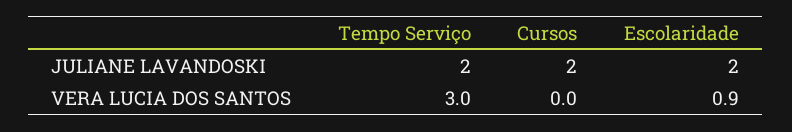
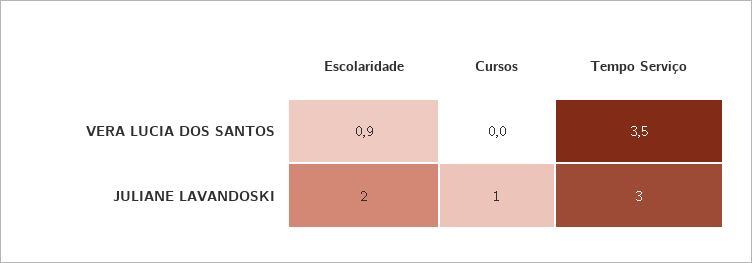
  {
    "Tempo Serviço": {
-     "JULIANE LAVANDOSKI": 2,
+     "JULIANE LAVANDOSKI": 3,
-     "VERA LUCIA DOS SANTOS": 3
+     "VERA LUCIA DOS SANTOS": 3.5
    },
    "Cursos": {
-     "JULIANE LAVANDOSKI": 2,
+     "JULIANE LAVANDOSKI": 1,
      "VERA LUCIA DOS SANTOS": 0
    },
    "Escolaridade": {
      "JULIANE LAVANDOSKI": 2,
      "VERA LUCIA DOS SANTOS": 0.9
    }
  }

